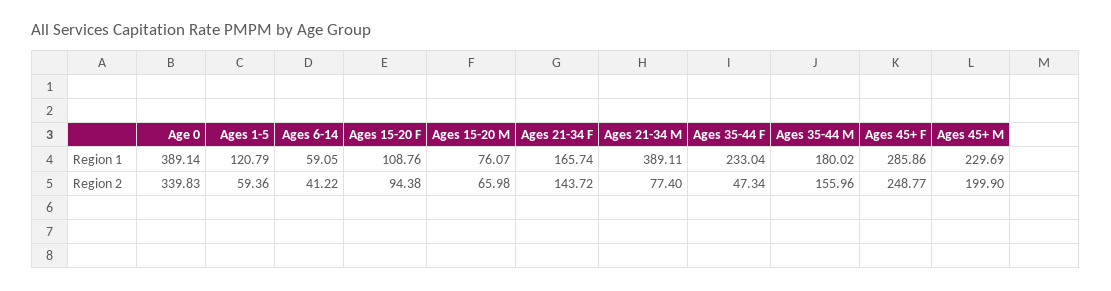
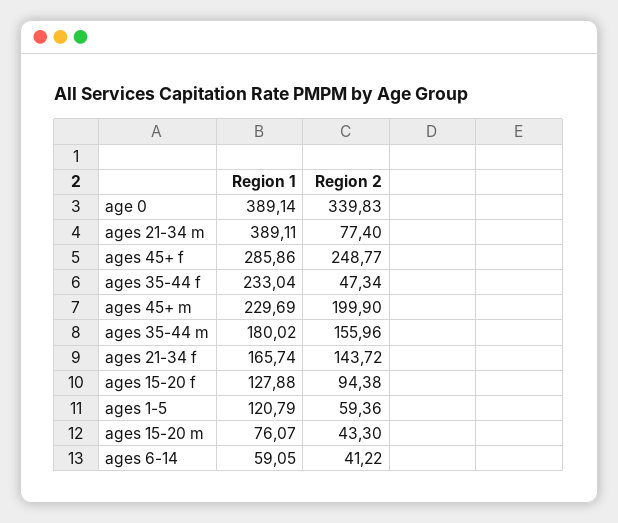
  {
    "Age 0": {
      "Region 1": 389.14,
      "Region 2": 339.83
    },
    "Ages 1-5": {
      "Region 1": 120.79,
      "Region 2": 59.36
    },
    "Ages 6-14": {
      "Region 1": 59.05,
      "Region 2": 41.22
    },
    "Ages 15-20 F": {
-     "Region 1": 108.76,
+     "Region 1": 127.88,
      "Region 2": 94.38
    },
    "Ages 15-20 M": {
      "Region 1": 76.07,
-     "Region 2": 65.98
+     "Region 2": 43.3
    },
    "Ages 21-34 F": {
      "Region 1": 165.74,
      "Region 2": 143.72
    },
    "Ages 21-34 M": {
      "Region 1": 389.11,
      "Region 2": 77.4
    },
    "Ages 35-44 F": {
      "Region 1": 233.04,
      "Region 2": 47.34
    },
    "Ages 35-44 M": {
      "Region 1": 180.02,
      "Region 2": 155.96
    },
    "Ages 45+ F": {
      "Region 1": 285.86,
      "Region 2": 248.77
    },
    "Ages 45+ M": {
      "Region 1": 229.69,
      "Region 2": 199.9
    }
  }

